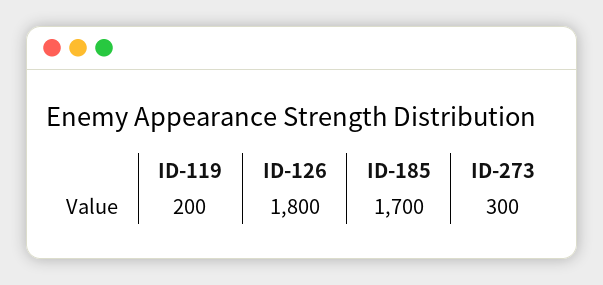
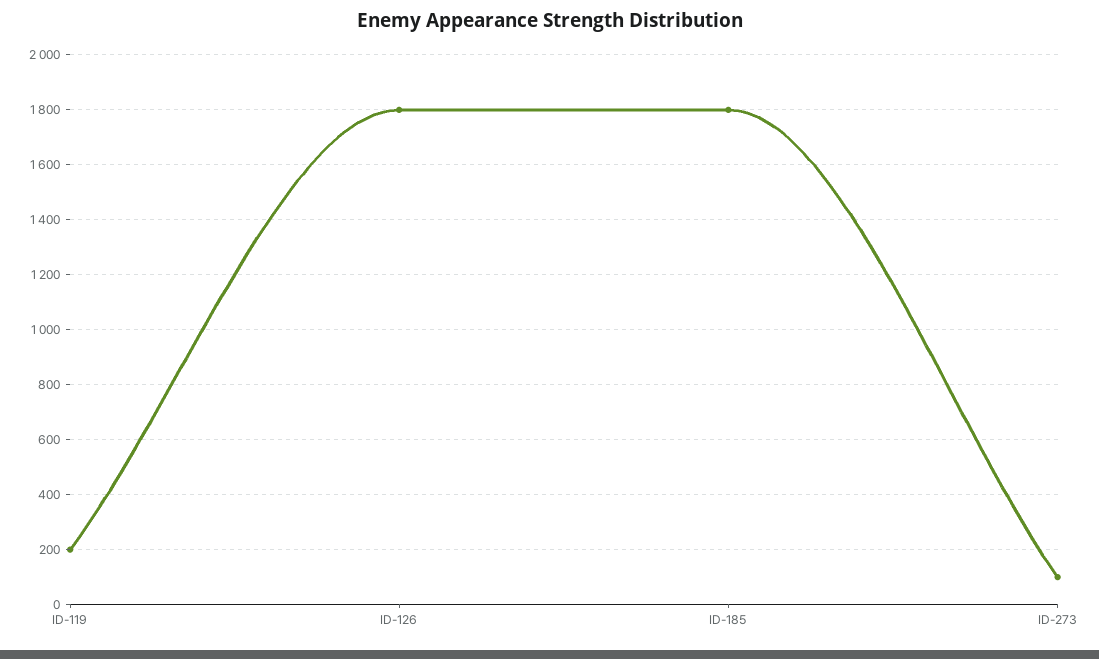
  {
    "ID-119": 200,
    "ID-126": 1800,
-   "ID-185": 1700,
+   "ID-185": 1800,
-   "ID-273": 300
+   "ID-273": 100
  }

